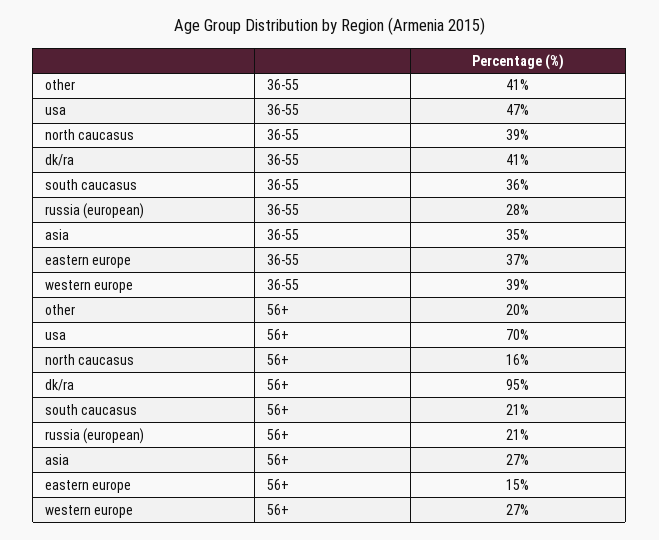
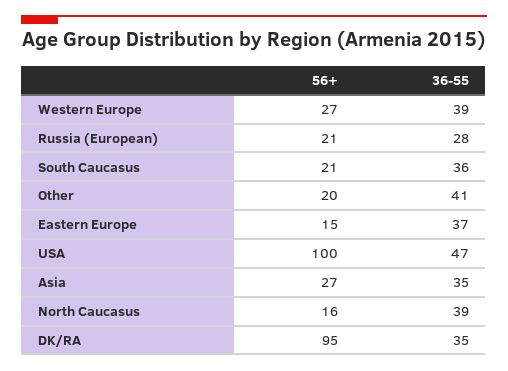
  {
    "other": {
      "36-55": 41,
      "56+": 20
    },
    "usa": {
      "36-55": 47,
-     "56+": 70
+     "56+": 100
    },
    "north caucasus": {
      "36-55": 39,
      "56+": 16
    },
    "dk/ra": {
-     "36-55": 41,
+     "36-55": 35,
      "56+": 95
    },
    "south caucasus": {
      "36-55": 36,
      "56+": 21
    },
    "russia (european)": {
      "36-55": 28,
      "56+": 21
    },
    "asia": {
      "36-55": 35,
      "56+": 27
    },
    "eastern europe": {
      "36-55": 37,
      "56+": 15
    },
    "western europe": {
      "36-55": 39,
      "56+": 27
    }
  }

